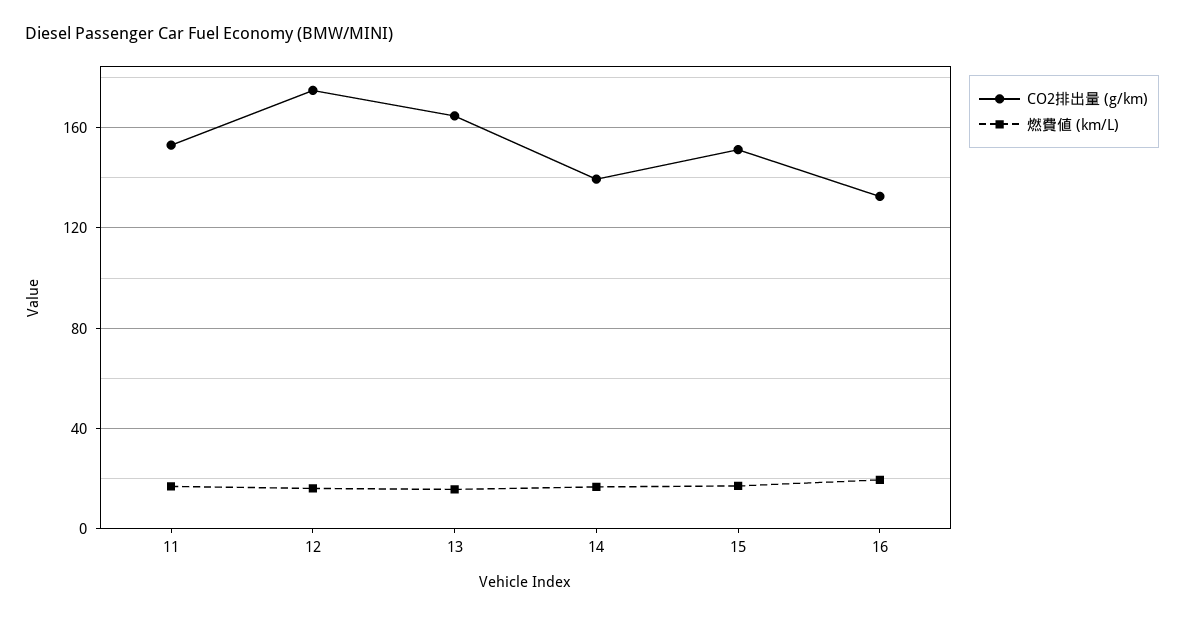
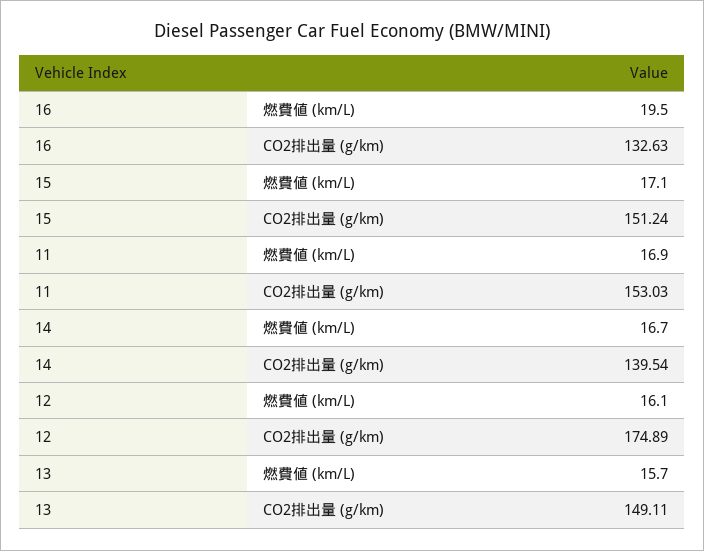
  {
    "CO2排出量 (g/km)": {
      "11": 153.03,
      "12": 174.89,
-     "13": 165,
+     "13": 149.11,
      "14": 139.54,
      "15": 151.24,
      "16": 132.63
    },
    "燃費値 (km/L)": {
      "11": 16.9,
      "12": 16.1,
      "13": 15.7,
      "14": 16.7,
      "15": 17.1,
      "16": 19.5
    }
  }

